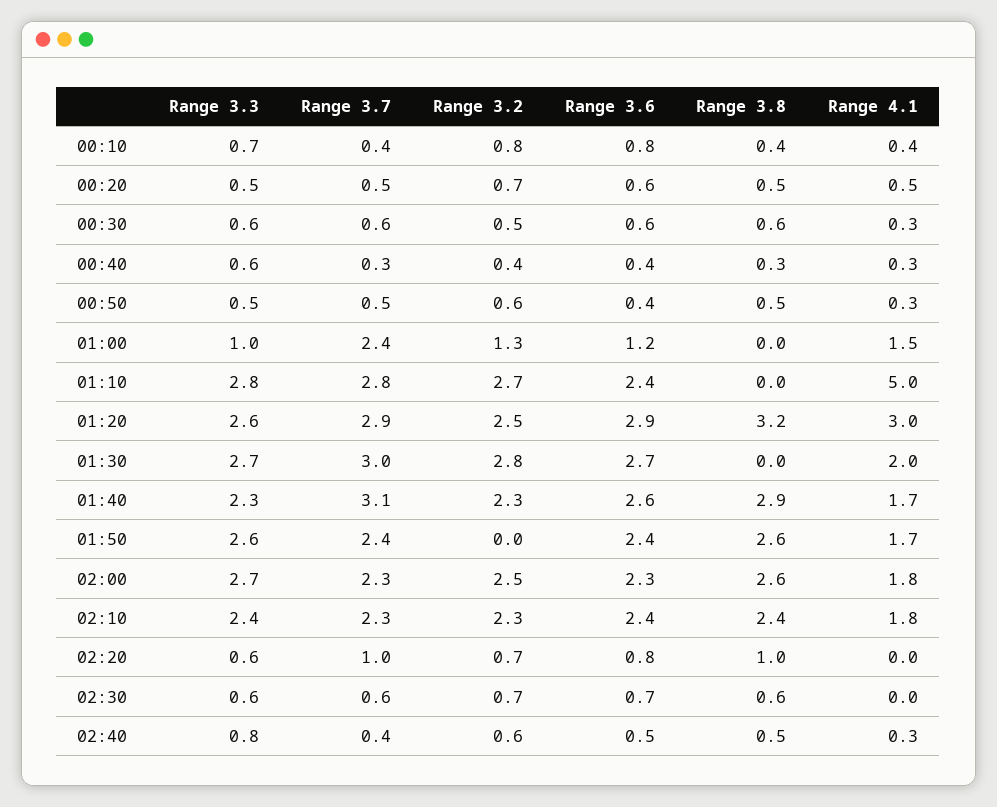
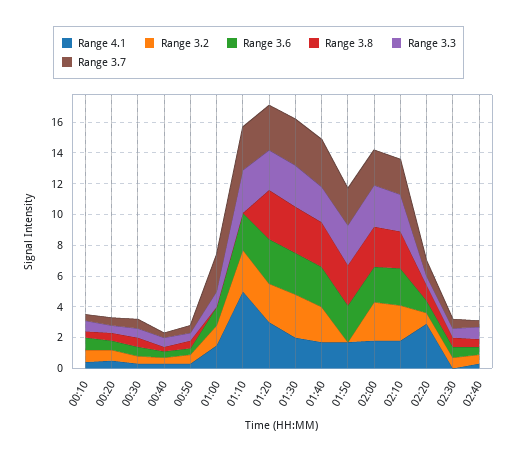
  {
    "Range 3.3": {
      "00:10": 0.7,
      "00:20": 0.5,
      "00:30": 0.6,
      "00:40": 0.6,
      "00:50": 0.5,
      "01:00": 1,
      "01:10": 2.8,
      "01:20": 2.6,
      "01:30": 2.7,
      "01:40": 2.3,
      "01:50": 2.6,
      "02:00": 2.7,
      "02:10": 2.4,
      "02:20": 0.6,
      "02:30": 0.6,
      "02:40": 0.8
    },
    "Range 3.7": {
      "00:10": 0.4,
      "00:20": 0.5,
      "00:30": 0.6,
      "00:40": 0.3,
      "00:50": 0.5,
      "01:00": 2.4,
      "01:10": 2.8,
      "01:20": 2.9,
      "01:30": 3,
      "01:40": 3.1,
      "01:50": 2.4,
      "02:00": 2.3,
      "02:10": 2.3,
      "02:20": 1,
      "02:30": 0.6,
      "02:40": 0.4
    },
    "Range 3.2": {
      "00:10": 0.8,
      "00:20": 0.7,
      "00:30": 0.5,
      "00:40": 0.4,
      "00:50": 0.6,
      "01:00": 1.3,
      "01:10": 2.7,
      "01:20": 2.5,
      "01:30": 2.8,
      "01:40": 2.3,
      "01:50": 0,
      "02:00": 2.5,
      "02:10": 2.3,
      "02:20": 0.7,
      "02:30": 0.7,
      "02:40": 0.6
    },
    "Range 3.6": {
      "00:10": 0.8,
      "00:20": 0.6,
      "00:30": 0.6,
      "00:40": 0.4,
      "00:50": 0.4,
      "01:00": 1.2,
      "01:10": 2.4,
      "01:20": 2.9,
      "01:30": 2.7,
      "01:40": 2.6,
      "01:50": 2.4,
      "02:00": 2.3,
      "02:10": 2.4,
      "02:20": 0.8,
      "02:30": 0.7,
      "02:40": 0.5
    },
    "Range 3.8": {
      "00:10": 0.4,
      "00:20": 0.5,
      "00:30": 0.6,
      "00:40": 0.3,
      "00:50": 0.5,
      "01:00": 0,
      "01:10": 0,
      "01:20": 3.2,
-     "01:30": 0,
+     "01:30": 3,
      "01:40": 2.9,
      "01:50": 2.6,
      "02:00": 2.6,
      "02:10": 2.4,
      "02:20": 1,
      "02:30": 0.6,
      "02:40": 0.5
    },
    "Range 4.1": {
      "00:10": 0.4,
      "00:20": 0.5,
      "00:30": 0.3,
      "00:40": 0.3,
      "00:50": 0.3,
      "01:00": 1.5,
      "01:10": 5,
      "01:20": 3,
      "01:30": 2,
      "01:40": 1.7,
      "01:50": 1.7,
      "02:00": 1.8,
      "02:10": 1.8,
-     "02:20": 0,
+     "02:20": 3,
      "02:30": 0,
      "02:40": 0.3
    }
  }

